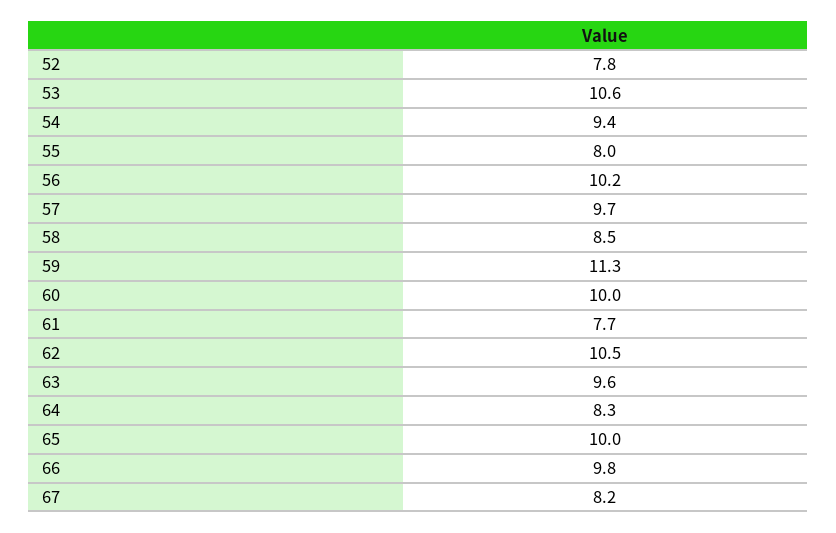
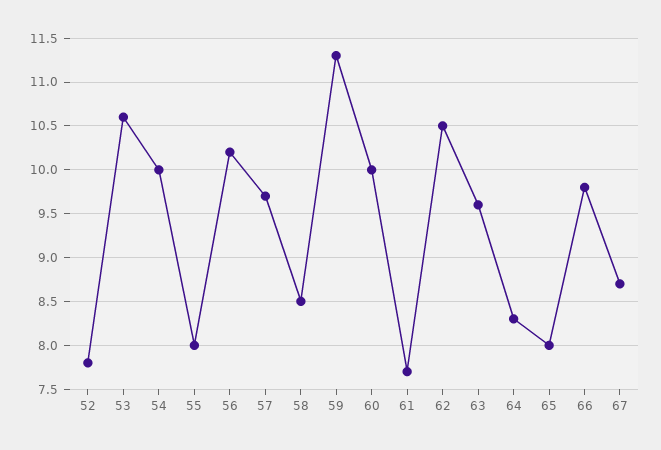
  {
    "52": 7.8,
    "53": 10.6,
-   "54": 9.4,
+   "54": 10,
    "55": 8,
    "56": 10.2,
    "57": 9.7,
    "58": 8.5,
    "59": 11.3,
    "60": 10,
    "61": 7.7,
    "62": 10.5,
    "63": 9.6,
    "64": 8.3,
-   "65": 10,
+   "65": 8,
    "66": 9.8,
-   "67": 8.2
+   "67": 8.7
  }

